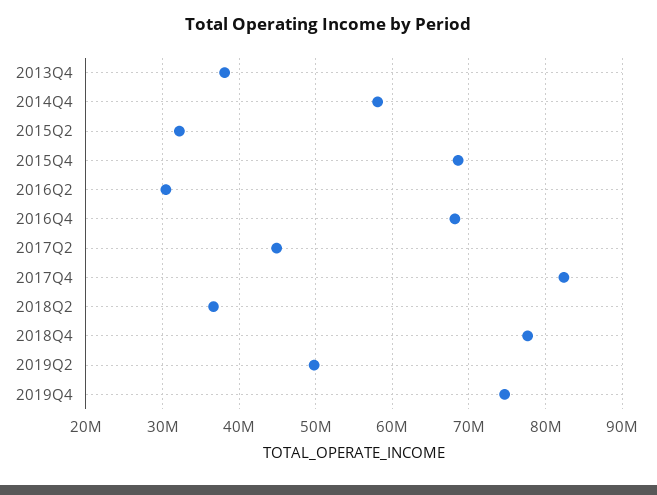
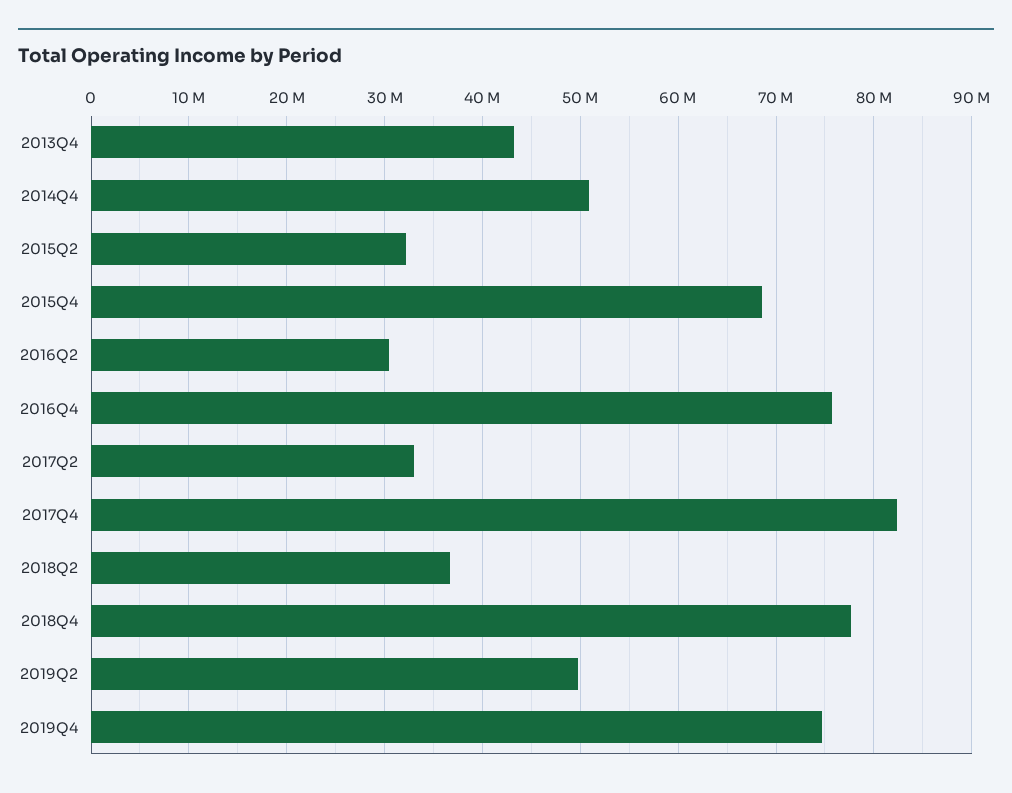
  {
-   "2013Q4": 38000000,
+   "2013Q4": 43000000,
-   "2014Q4": 58000000,
+   "2014Q4": 51000000,
    "2015Q2": 32000000,
    "2015Q4": 69000000,
    "2016Q2": 30000000,
-   "2016Q4": 68000000,
+   "2016Q4": 76000000,
-   "2017Q2": 45000000,
+   "2017Q2": 33000000,
    "2017Q4": 82000000,
    "2018Q2": 37000000,
    "2018Q4": 78000000,
    "2019Q2": 50000000,
    "2019Q4": 75000000
  }

